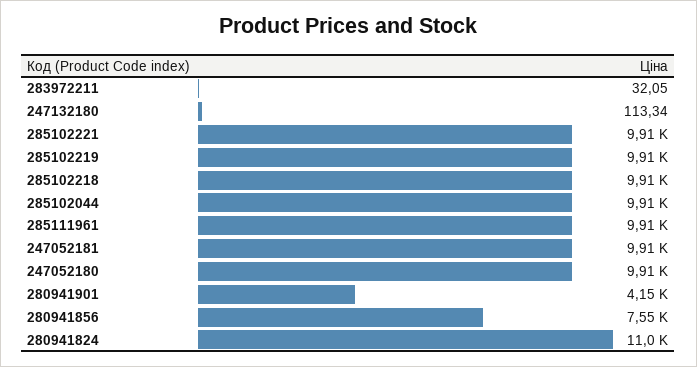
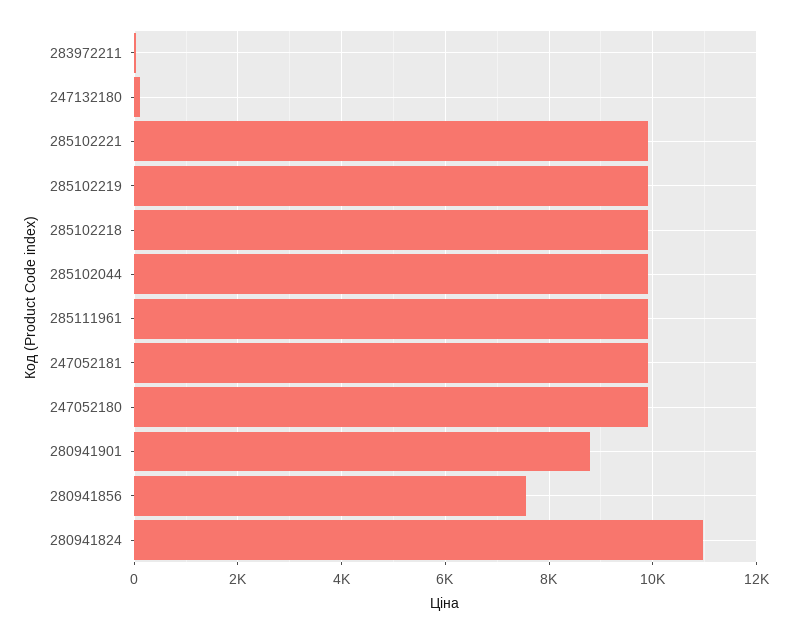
  {
    "283972211": 32.05,
    "247132180": 113.34,
    "285102221": 9910,
    "285102219": 9910,
    "285102218": 9910,
    "285102044": 9910,
    "285111961": 9910,
    "247052181": 9910,
    "247052180": 9910,
-   "280941901": 4150,
+   "280941901": 8800,
    "280941856": 7550,
    "280941824": 11000
  }

